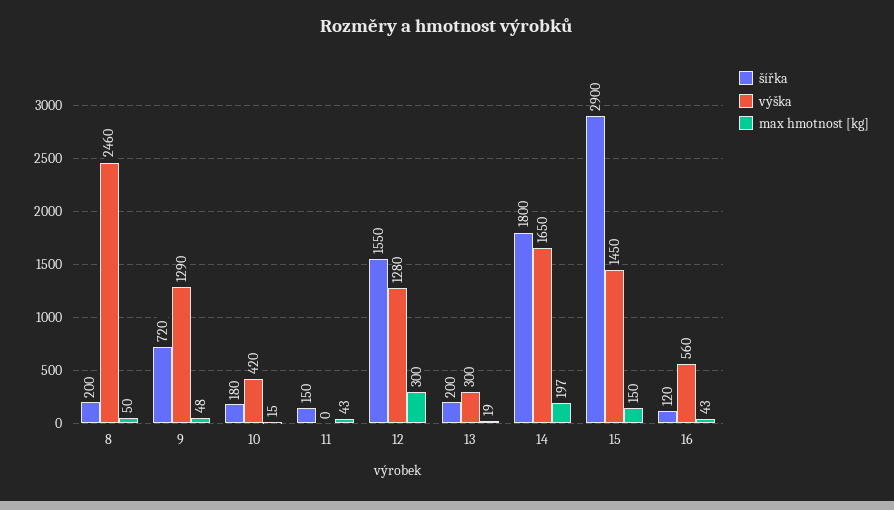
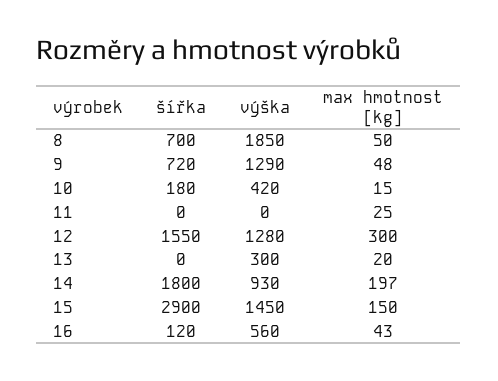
  {
    "šířka": {
-     "8": 200,
+     "8": 700,
      "9": 720,
      "10": 180,
-     "11": 150,
+     "11": 0,
      "12": 1550,
-     "13": 200,
+     "13": 0,
      "14": 1800,
      "15": 2900,
      "16": 120
    },
    "výška": {
-     "8": 2460,
+     "8": 1850,
      "9": 1290,
      "10": 420,
      "11": 0,
      "12": 1280,
      "13": 300,
-     "14": 1650,
+     "14": 930,
      "15": 1450,
      "16": 560
    },
    "max hmotnost [kg]": {
      "8": 50,
      "9": 48,
      "10": 15,
-     "11": 43,
+     "11": 25,
      "12": 300,
-     "13": 19,
+     "13": 20,
      "14": 197,
      "15": 150,
      "16": 43
    }
  }

